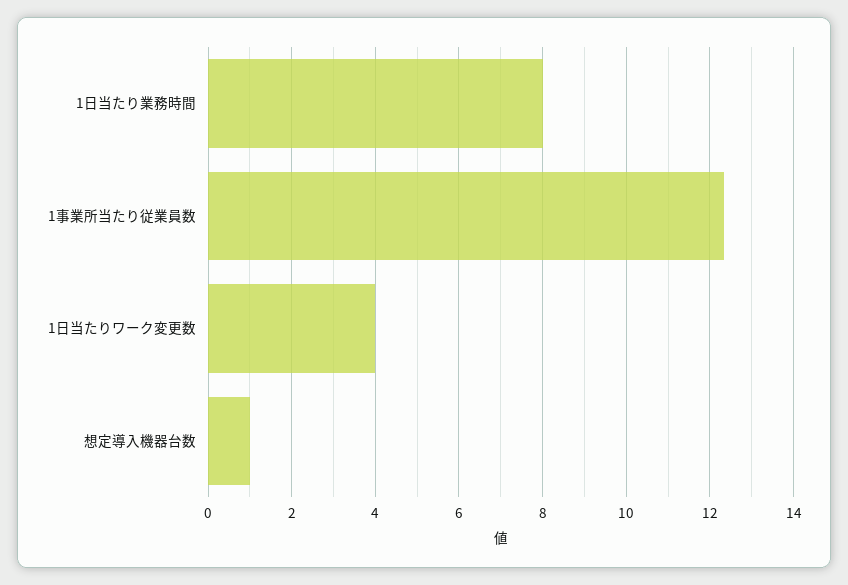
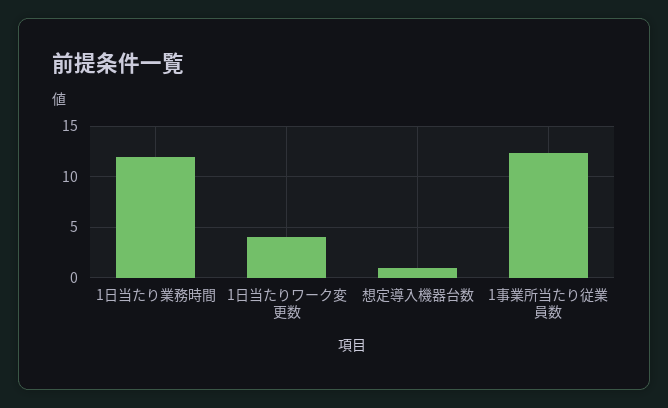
  {
-   "1日当たり業務時間": 8,
+   "1日当たり業務時間": 12,
    "1事業所当たり従業員数": 12.4,
    "1日当たりワーク変更数": 4,
    "想定導入機器台数": 1
  }

